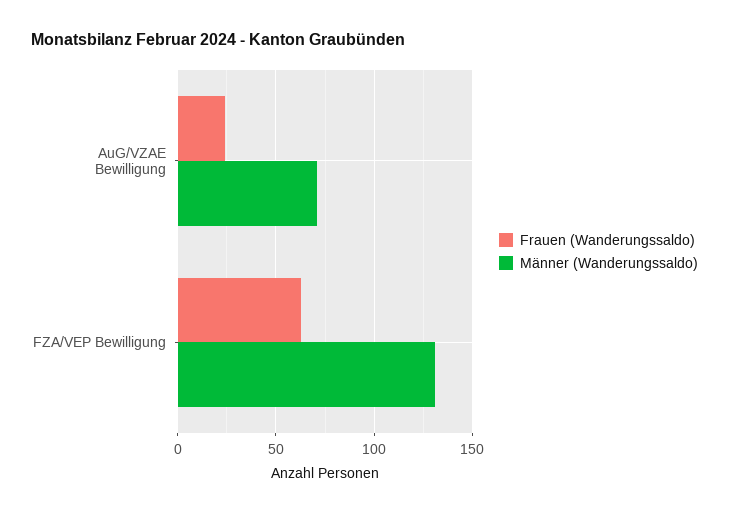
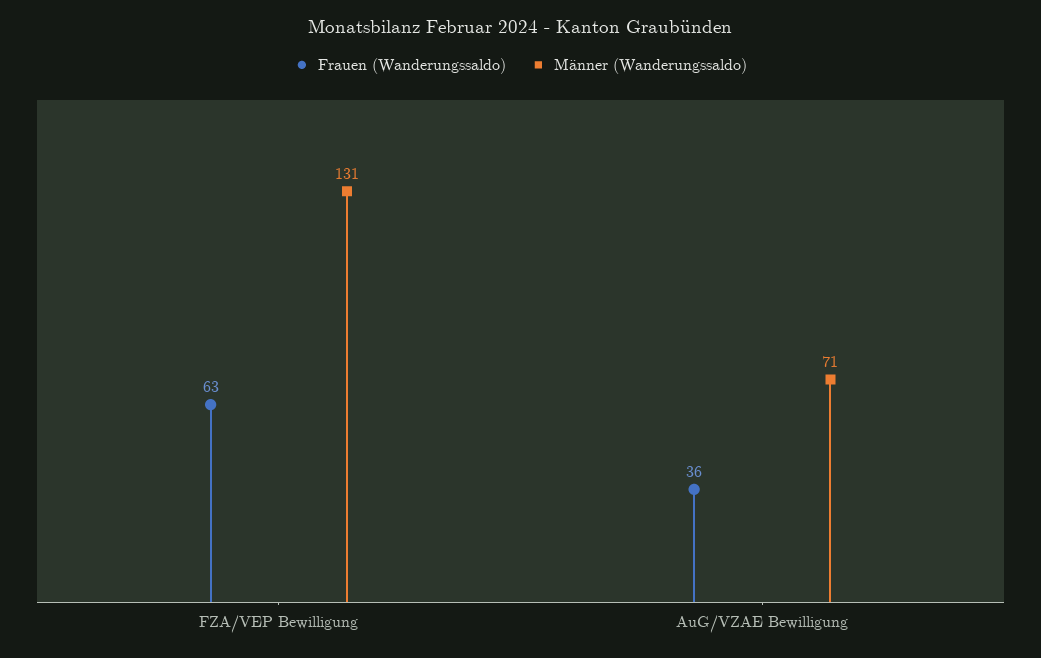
  {
    "Frauen (Wanderungssaldo)": {
-     "AuG/VZAE Bewilligung": 25,
+     "AuG/VZAE Bewilligung": 36,
      "FZA/VEP Bewilligung": 63
    },
    "Männer (Wanderungssaldo)": {
      "AuG/VZAE Bewilligung": 71,
      "FZA/VEP Bewilligung": 131
    }
  }

